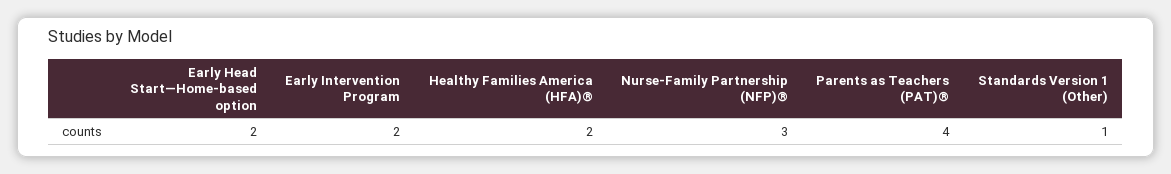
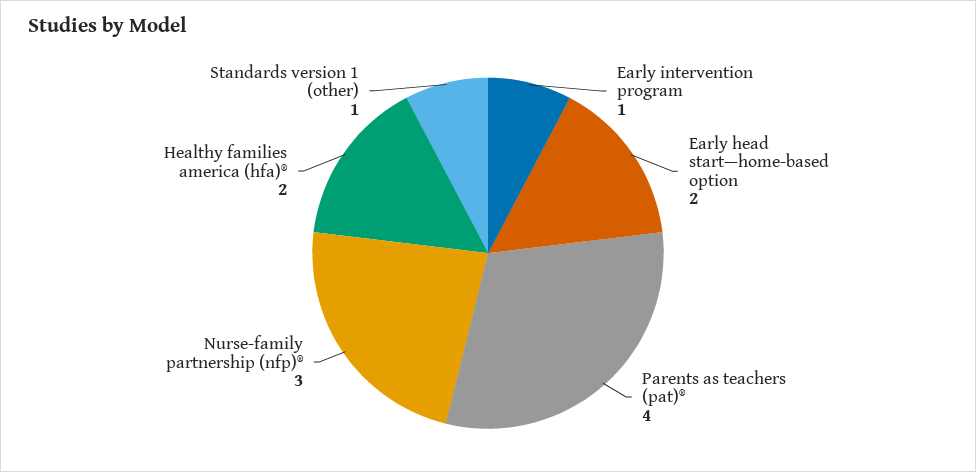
  {
    "Early Head Start—Home-based option": 2,
-   "Early Intervention Program": 2,
+   "Early Intervention Program": 1,
    "Healthy Families America (HFA)®": 2,
    "Nurse-Family Partnership (NFP)®": 3,
    "Parents as Teachers (PAT)®": 4,
    "Standards Version 1 (Other)": 1
  }

